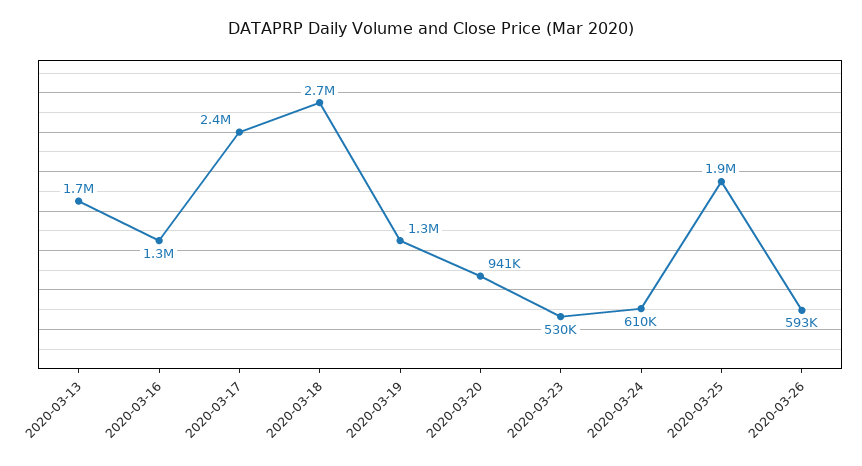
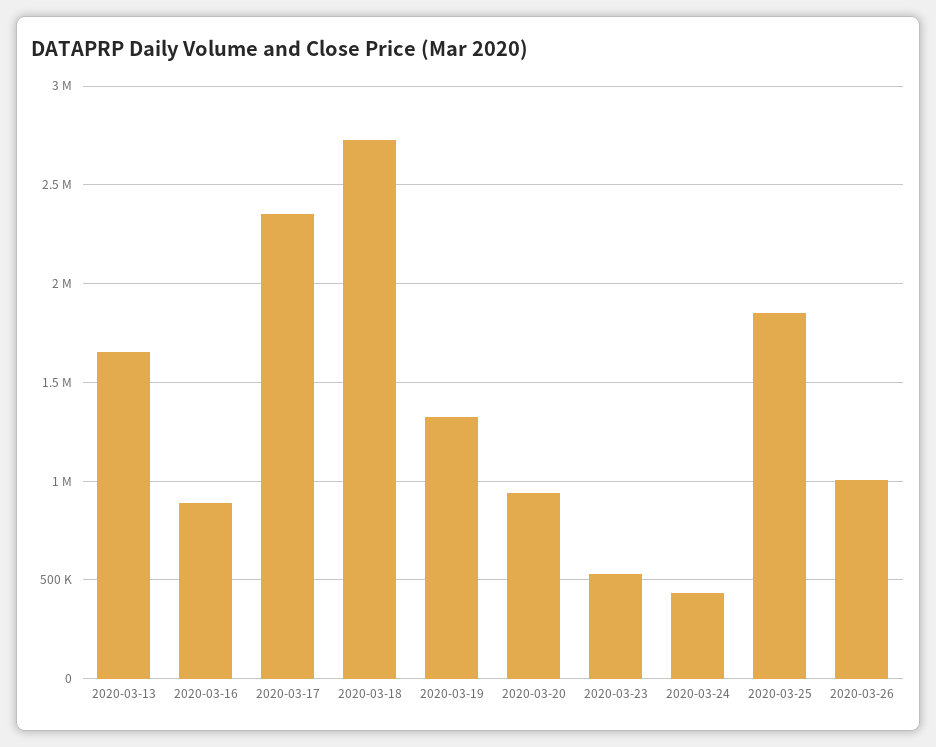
  {
    "2020-03-13": 1700000,
-   "2020-03-16": 1300000,
+   "2020-03-16": 900000,
    "2020-03-17": 2400000,
    "2020-03-18": 2700000,
    "2020-03-19": 1300000,
    "2020-03-20": 941000,
    "2020-03-23": 530000,
-   "2020-03-24": 610000,
+   "2020-03-24": 450000,
    "2020-03-25": 1900000,
-   "2020-03-26": 593000
+   "2020-03-26": 1000000
  }

